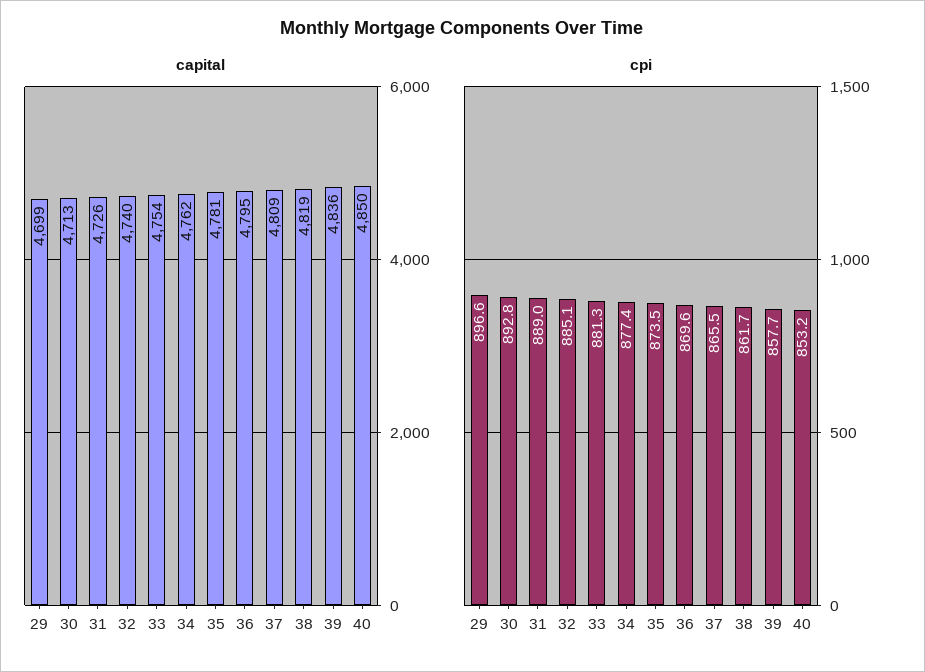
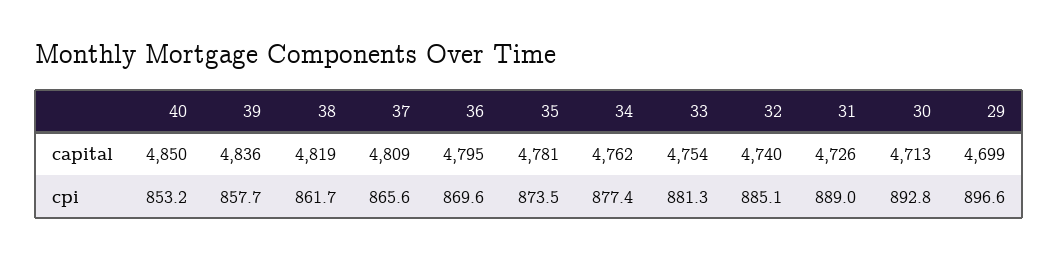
  {
    "capital": {
      "29": 4699,
      "30": 4713,
      "31": 4726,
      "32": 4740,
      "33": 4754,
      "34": 4762,
      "35": 4781,
      "36": 4795,
      "37": 4809,
      "38": 4819,
      "39": 4836,
      "40": 4850
    },
    "cpi": {
      "29": 896.6,
      "30": 892.8,
      "31": 889,
      "32": 885.1,
      "33": 881.3,
      "34": 877.4,
      "35": 873.5,
      "36": 869.6,
-     "37": 865.5,
+     "37": 865.6,
      "38": 861.7,
      "39": 857.7,
      "40": 853.2
    }
  }

